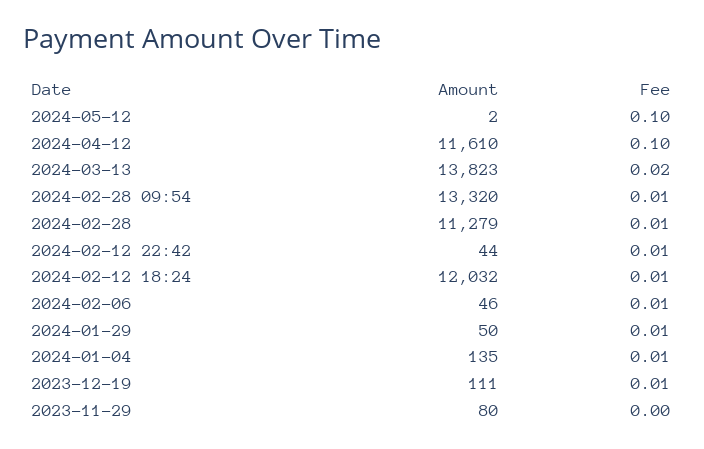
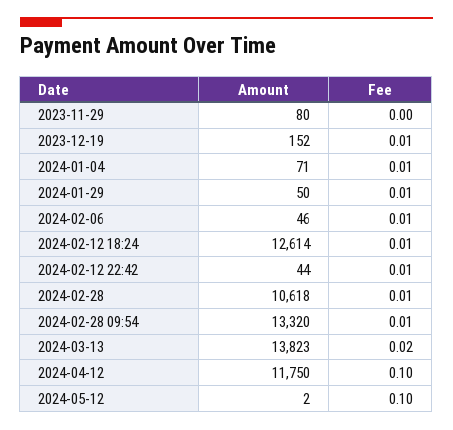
  {
    "Amount": {
      "2024-05-12": 2,
-     "2024-04-12": 11610,
+     "2024-04-12": 11750,
      "2024-03-13": 13823,
      "2024-02-28 09:54": 13320,
-     "2024-02-28": 11279,
+     "2024-02-28": 10618,
      "2024-02-12 22:42": 44,
-     "2024-02-12 18:24": 12032,
+     "2024-02-12 18:24": 12614,
      "2024-02-06": 46,
      "2024-01-29": 50,
-     "2024-01-04": 135,
+     "2024-01-04": 71,
-     "2023-12-19": 111,
+     "2023-12-19": 152,
      "2023-11-29": 80
    },
    "Fee": {
      "2024-05-12": 0.1,
      "2024-04-12": 0.1,
      "2024-03-13": 0.02,
      "2024-02-28 09:54": 0.01,
      "2024-02-28": 0.01,
      "2024-02-12 22:42": 0.01,
      "2024-02-12 18:24": 0.01,
      "2024-02-06": 0.01,
      "2024-01-29": 0.01,
      "2024-01-04": 0.01,
      "2023-12-19": 0.01,
      "2023-11-29": 0
    }
  }

